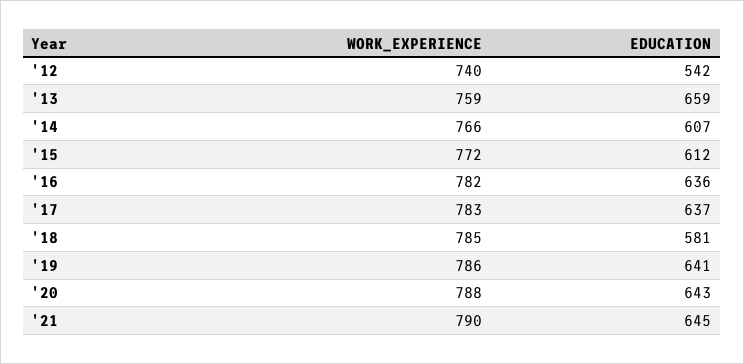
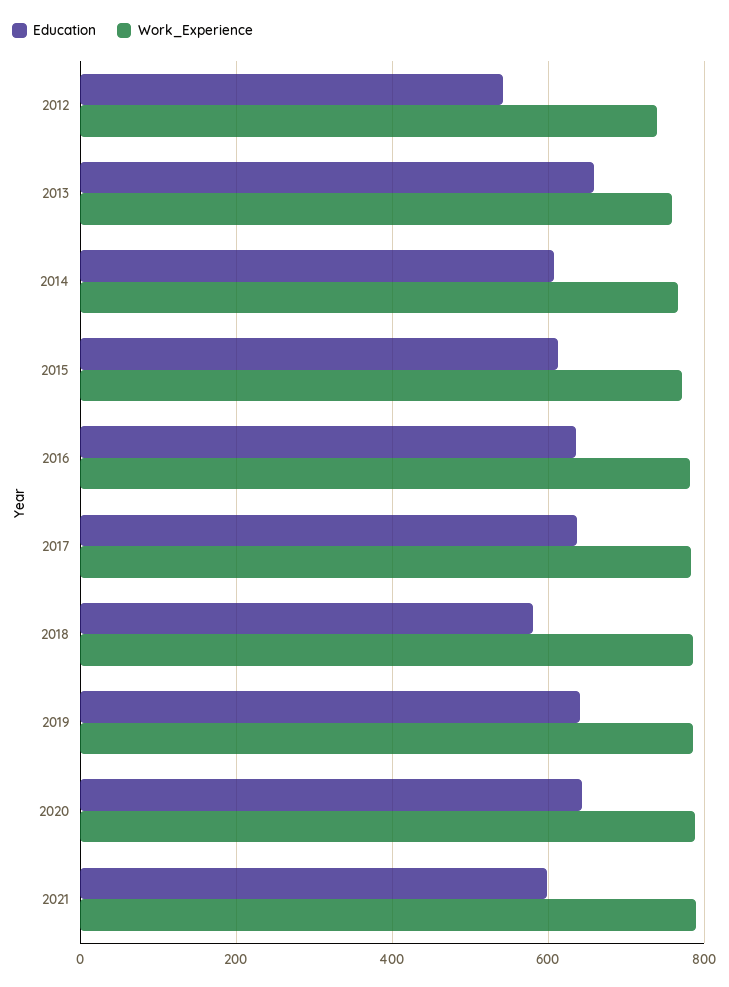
  {
    "WORK_EXPERIENCE": {
      "'12": 740,
      "'13": 759,
      "'14": 766,
      "'15": 772,
      "'16": 782,
      "'17": 783,
      "'18": 785,
      "'19": 786,
      "'20": 788,
      "'21": 790
    },
    "EDUCATION": {
      "'12": 542,
      "'13": 659,
      "'14": 607,
      "'15": 612,
      "'16": 636,
      "'17": 637,
      "'18": 581,
      "'19": 641,
      "'20": 643,
-     "'21": 645
+     "'21": 600
    }
  }

